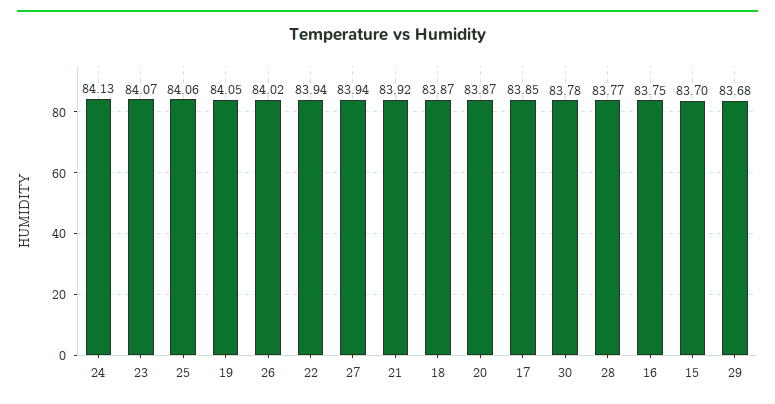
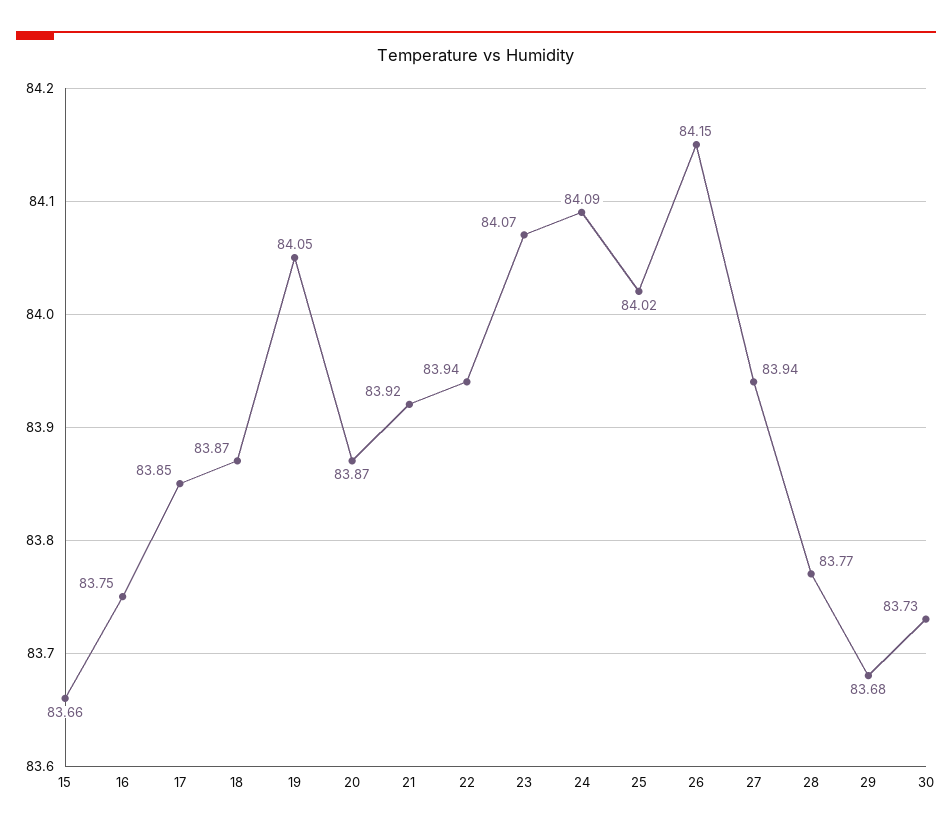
  {
-   "24": 84.13,
+   "24": 84.09,
    "23": 84.07,
-   "25": 84.06,
+   "25": 84.02,
    "19": 84.05,
-   "26": 84.02,
+   "26": 84.15,
    "22": 83.94,
    "27": 83.94,
    "21": 83.92,
    "18": 83.87,
    "20": 83.87,
    "17": 83.85,
-   "30": 83.78,
+   "30": 83.73,
    "28": 83.77,
    "16": 83.75,
-   "15": 83.7,
+   "15": 83.66,
    "29": 83.68
  }

